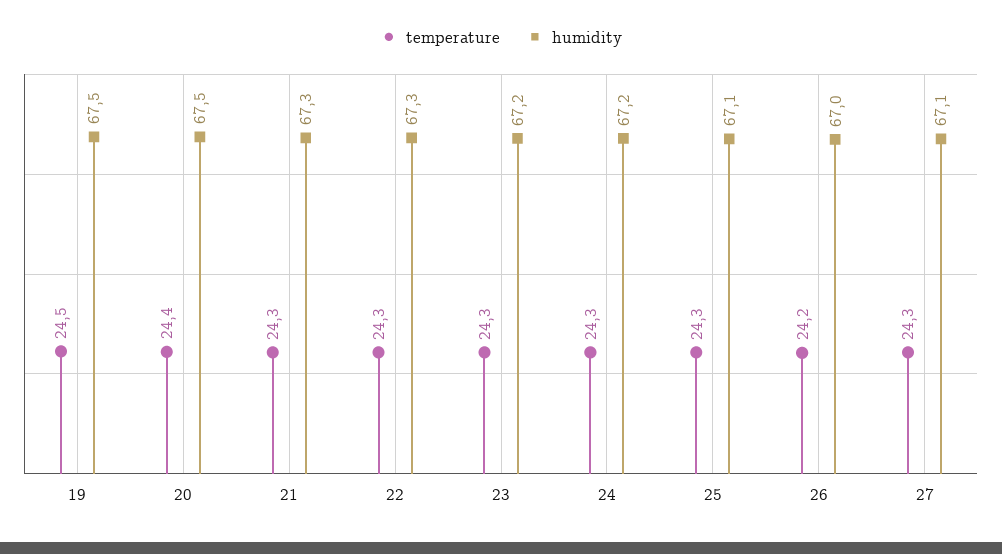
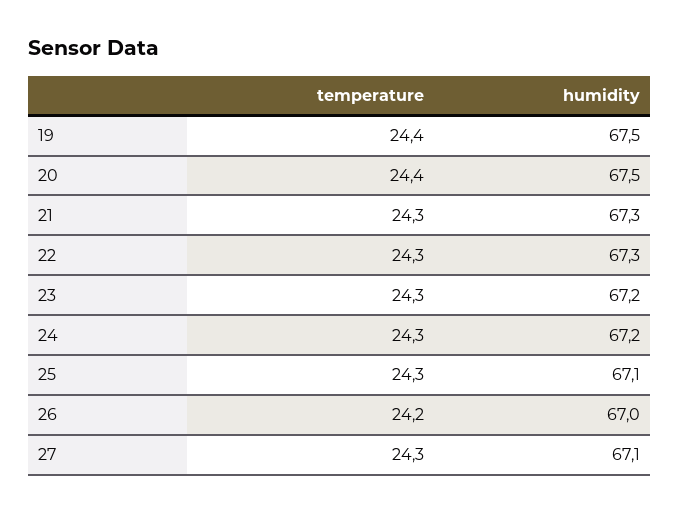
  {
    "temperature": {
-     "19": 24.5,
+     "19": 24.4,
      "20": 24.4,
      "21": 24.3,
      "22": 24.3,
      "23": 24.3,
      "24": 24.3,
      "25": 24.3,
      "26": 24.2,
      "27": 24.3
    },
    "humidity": {
      "19": 67.5,
      "20": 67.5,
      "21": 67.3,
      "22": 67.3,
      "23": 67.2,
      "24": 67.2,
      "25": 67.1,
      "26": 67,
      "27": 67.1
    }
  }

